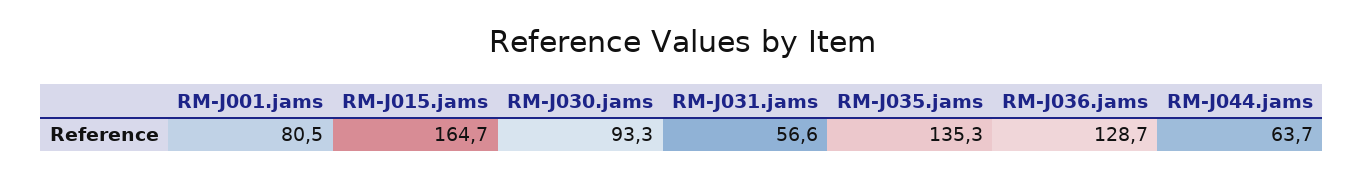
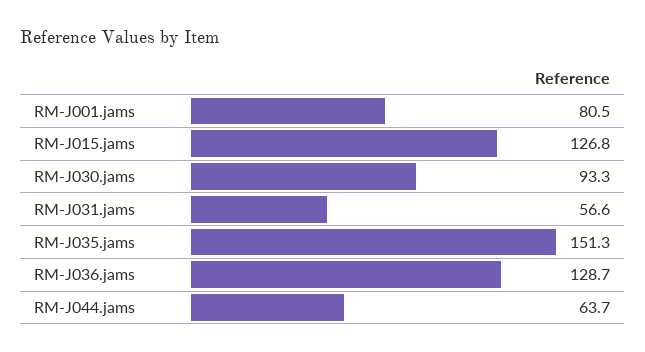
  {
    "RM-J001.jams": 80.5,
-   "RM-J015.jams": 164.7,
+   "RM-J015.jams": 126.8,
    "RM-J030.jams": 93.3,
    "RM-J031.jams": 56.6,
-   "RM-J035.jams": 135.3,
+   "RM-J035.jams": 151.3,
    "RM-J036.jams": 128.7,
    "RM-J044.jams": 63.7
  }

